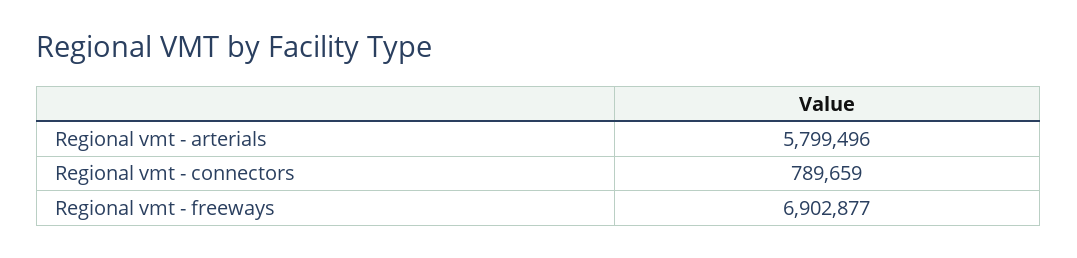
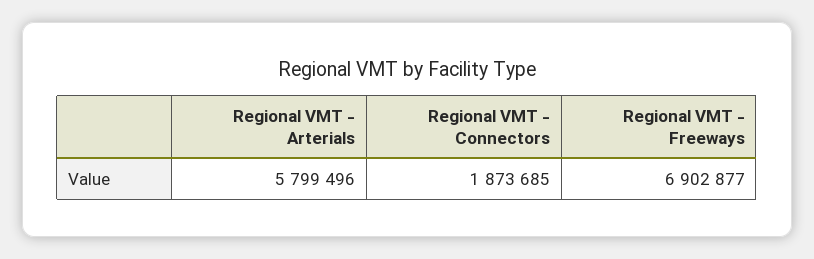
  {
    "Regional vmt - arterials": 5799496,
-   "Regional vmt - connectors": 789659,
+   "Regional vmt - connectors": 1873685,
    "Regional vmt - freeways": 6902877
  }

